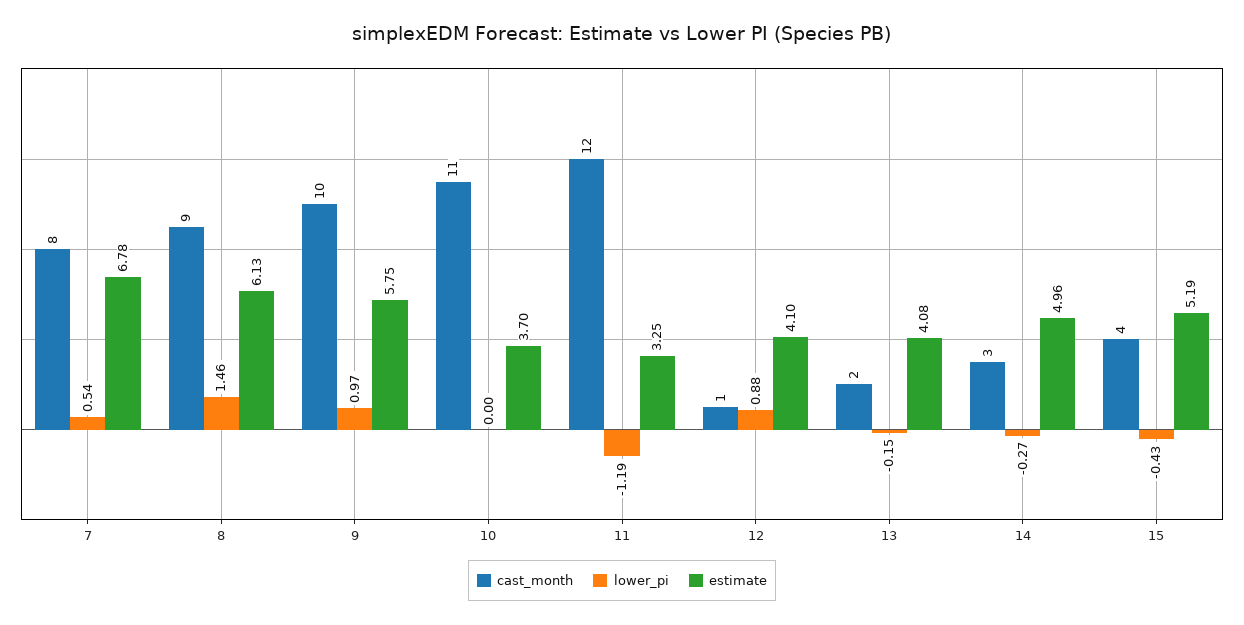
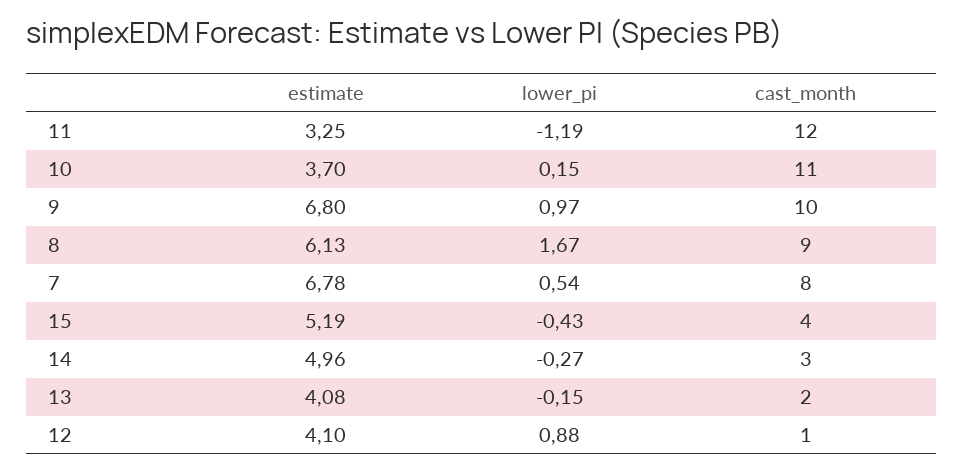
  {
    "cast_month": {
      "7": 8,
      "8": 9,
      "9": 10,
      "10": 11,
      "11": 12,
      "12": 1,
      "13": 2,
      "14": 3,
      "15": 4
    },
    "lower_pi": {
      "7": 0.54,
-     "8": 1.46,
+     "8": 1.67,
      "9": 0.97,
-     "10": 0,
+     "10": 0.15,
      "11": -1.19,
      "12": 0.88,
      "13": -0.15,
      "14": -0.27,
      "15": -0.43
    },
    "estimate": {
      "7": 6.78,
      "8": 6.13,
-     "9": 5.75,
+     "9": 6.8,
      "10": 3.7,
      "11": 3.25,
      "12": 4.1,
      "13": 4.08,
      "14": 4.96,
      "15": 5.19
    }
  }

